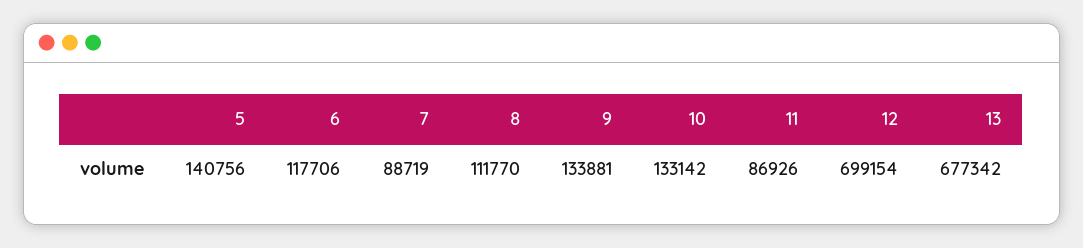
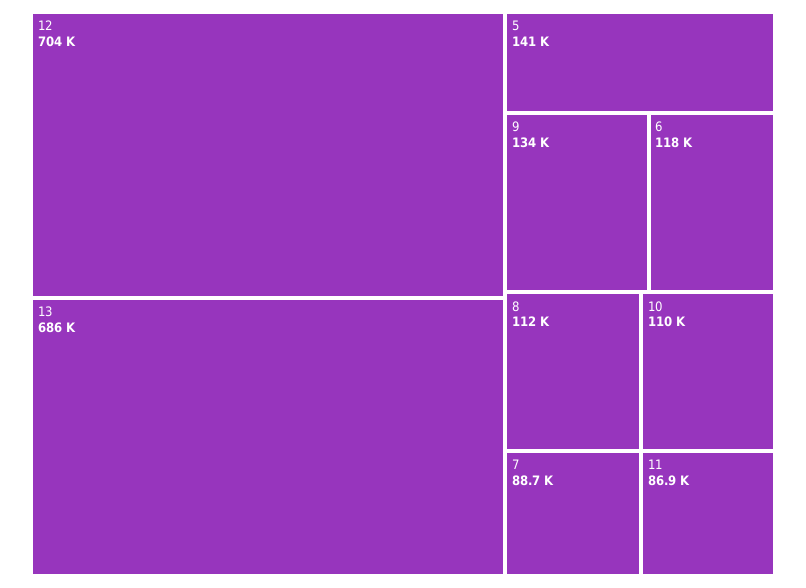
  {
    "5": 140756,
    "6": 117706,
    "7": 88719,
    "8": 111770,
    "9": 133881,
-   "10": 133142,
+   "10": 110000,
    "11": 86926,
-   "12": 699154,
+   "12": 704000,
-   "13": 677342
+   "13": 686000
  }

